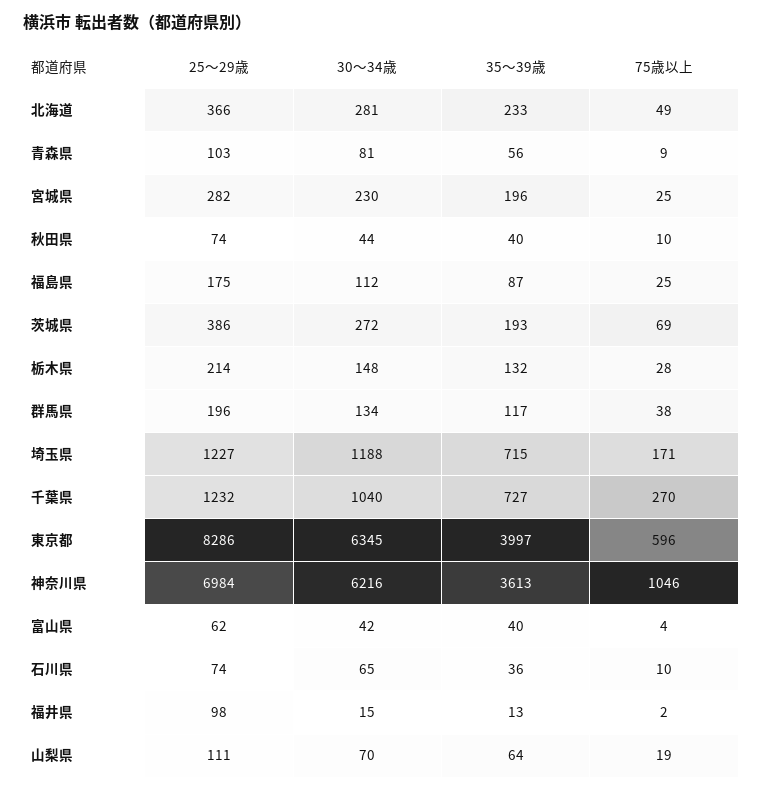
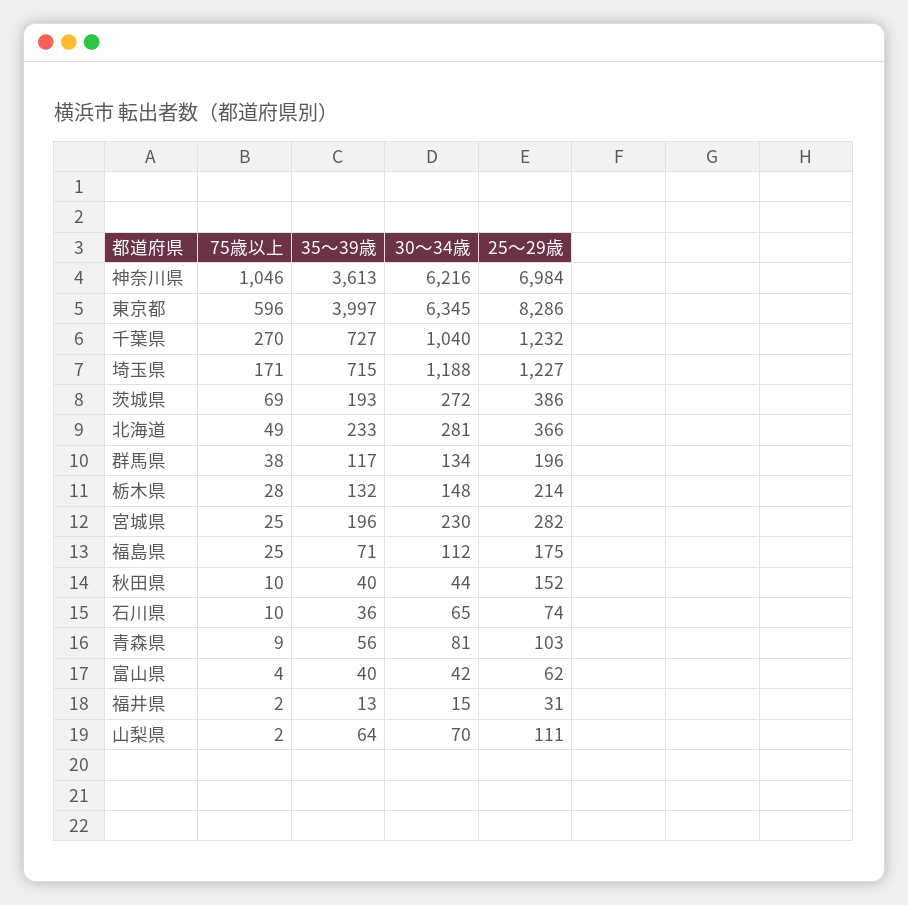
  {
    "25～29歳": {
      "北海道": 366,
      "青森県": 103,
      "宮城県": 282,
-     "秋田県": 74,
+     "秋田県": 152,
      "福島県": 175,
      "茨城県": 386,
      "栃木県": 214,
      "群馬県": 196,
      "埼玉県": 1227,
      "千葉県": 1232,
      "東京都": 8286,
      "神奈川県": 6984,
      "富山県": 62,
      "石川県": 74,
-     "福井県": 98,
+     "福井県": 31,
      "山梨県": 111
    },
    "30～34歳": {
      "北海道": 281,
      "青森県": 81,
      "宮城県": 230,
      "秋田県": 44,
      "福島県": 112,
      "茨城県": 272,
      "栃木県": 148,
      "群馬県": 134,
      "埼玉県": 1188,
      "千葉県": 1040,
      "東京都": 6345,
      "神奈川県": 6216,
      "富山県": 42,
      "石川県": 65,
      "福井県": 15,
      "山梨県": 70
    },
    "35～39歳": {
      "北海道": 233,
      "青森県": 56,
      "宮城県": 196,
      "秋田県": 40,
-     "福島県": 87,
+     "福島県": 71,
      "茨城県": 193,
      "栃木県": 132,
      "群馬県": 117,
      "埼玉県": 715,
      "千葉県": 727,
      "東京都": 3997,
      "神奈川県": 3613,
      "富山県": 40,
      "石川県": 36,
      "福井県": 13,
      "山梨県": 64
    },
    "75歳以上": {
      "北海道": 49,
      "青森県": 9,
      "宮城県": 25,
      "秋田県": 10,
      "福島県": 25,
      "茨城県": 69,
      "栃木県": 28,
      "群馬県": 38,
      "埼玉県": 171,
      "千葉県": 270,
      "東京都": 596,
      "神奈川県": 1046,
      "富山県": 4,
      "石川県": 10,
      "福井県": 2,
-     "山梨県": 19
+     "山梨県": 2
    }
  }

